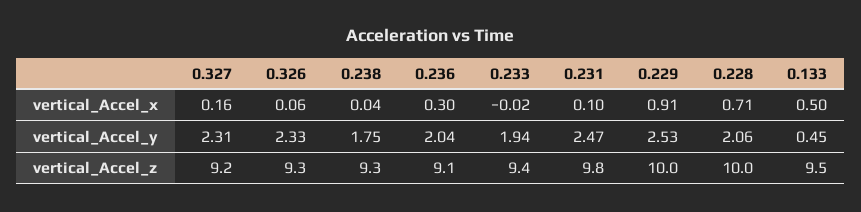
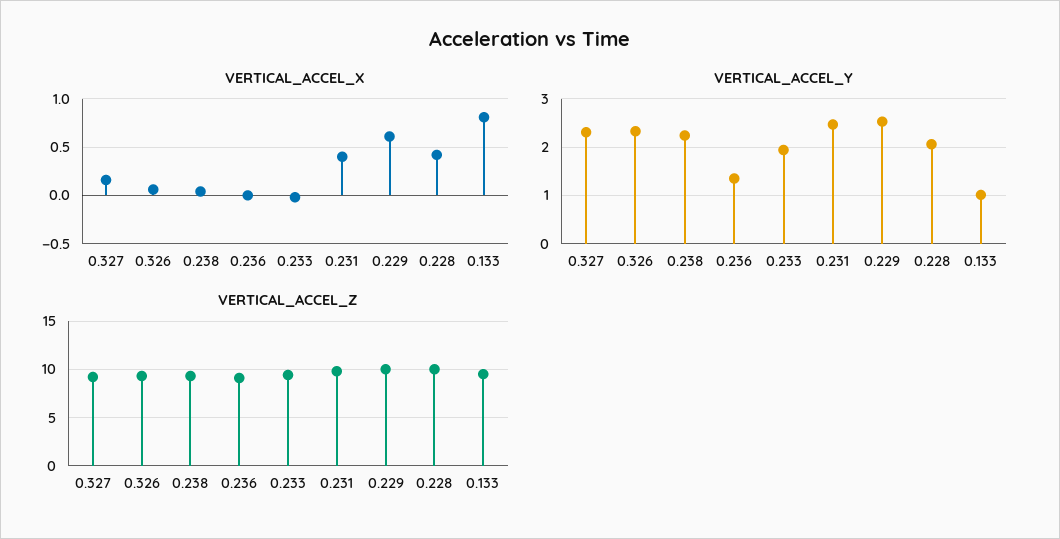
  {
    "vertical_Accel_x": {
      "0.327": 0.16,
      "0.326": 0.06,
      "0.238": 0.04,
-     "0.236": 0.3,
+     "0.236": 0,
      "0.233": -0.02,
-     "0.231": 0.1,
+     "0.231": 0.4,
-     "0.229": 0.91,
+     "0.229": 0.6,
-     "0.228": 0.71,
+     "0.228": 0.4,
-     "0.133": 0.5
+     "0.133": 0.8
    },
    "vertical_Accel_y": {
      "0.327": 2.31,
      "0.326": 2.33,
-     "0.238": 1.75,
+     "0.238": 2.2,
-     "0.236": 2.04,
+     "0.236": 1.4,
      "0.233": 1.94,
      "0.231": 2.47,
      "0.229": 2.53,
      "0.228": 2.06,
-     "0.133": 0.45
+     "0.133": 1
    },
    "vertical_Accel_z": {
      "0.327": 9.2,
      "0.326": 9.3,
      "0.238": 9.3,
      "0.236": 9.1,
      "0.233": 9.4,
      "0.231": 9.8,
      "0.229": 10,
      "0.228": 10,
      "0.133": 9.5
    }
  }

